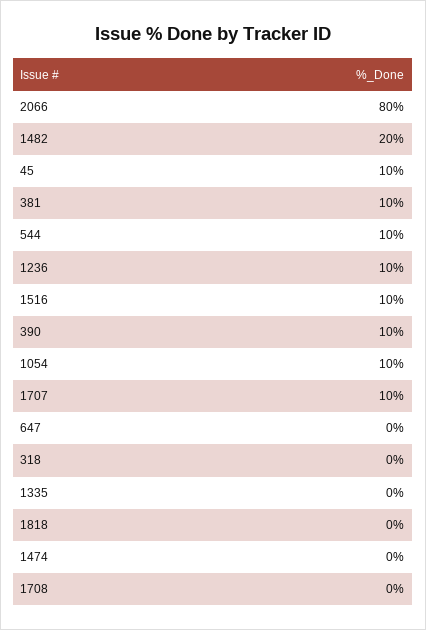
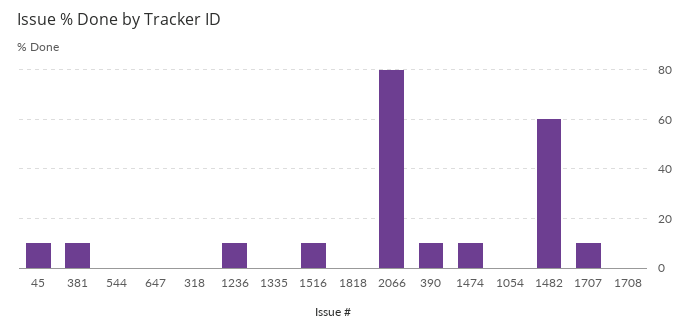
  {
    "2066": 80,
-   "1482": 20,
+   "1482": 60,
    "45": 10,
    "381": 10,
-   "544": 10,
+   "544": 0,
    "1236": 10,
    "1516": 10,
    "390": 10,
-   "1054": 10,
+   "1054": 0,
    "1707": 10,
    "647": 0,
    "318": 0,
    "1335": 0,
    "1818": 0,
-   "1474": 0,
+   "1474": 10,
    "1708": 0
  }

